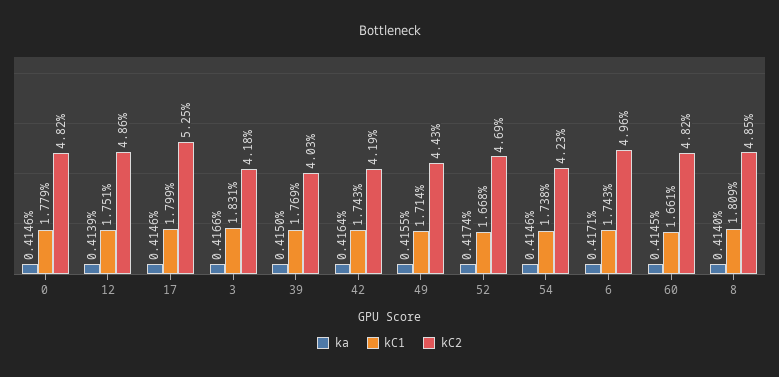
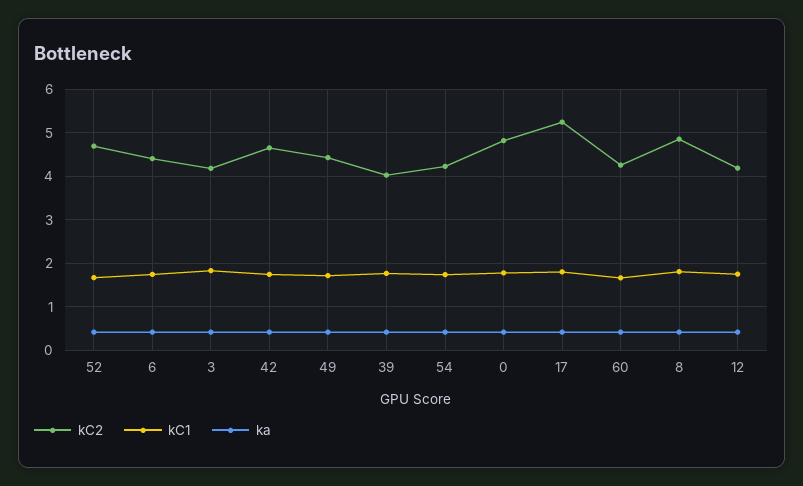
  {
    "ka": {
      "0": 0.4146,
      "12": 0.4139,
      "17": 0.4146,
      "3": 0.4166,
      "39": 0.415,
      "42": 0.4164,
      "49": 0.4155,
      "52": 0.4174,
      "54": 0.4146,
      "6": 0.4171,
      "60": 0.4145,
      "8": 0.414
    },
    "kC1": {
      "0": 1.779,
      "12": 1.751,
      "17": 1.799,
      "3": 1.831,
      "39": 1.769,
      "42": 1.743,
      "49": 1.714,
      "52": 1.668,
      "54": 1.738,
      "6": 1.743,
      "60": 1.661,
      "8": 1.809
    },
    "kC2": {
      "0": 4.82,
-     "12": 4.86,
+     "12": 4.2,
      "17": 5.25,
      "3": 4.18,
      "39": 4.03,
-     "42": 4.19,
+     "42": 4.6,
      "49": 4.43,
      "52": 4.69,
      "54": 4.23,
-     "6": 4.96,
+     "6": 4.4,
-     "60": 4.82,
+     "60": 4.2,
      "8": 4.85
    }
  }

